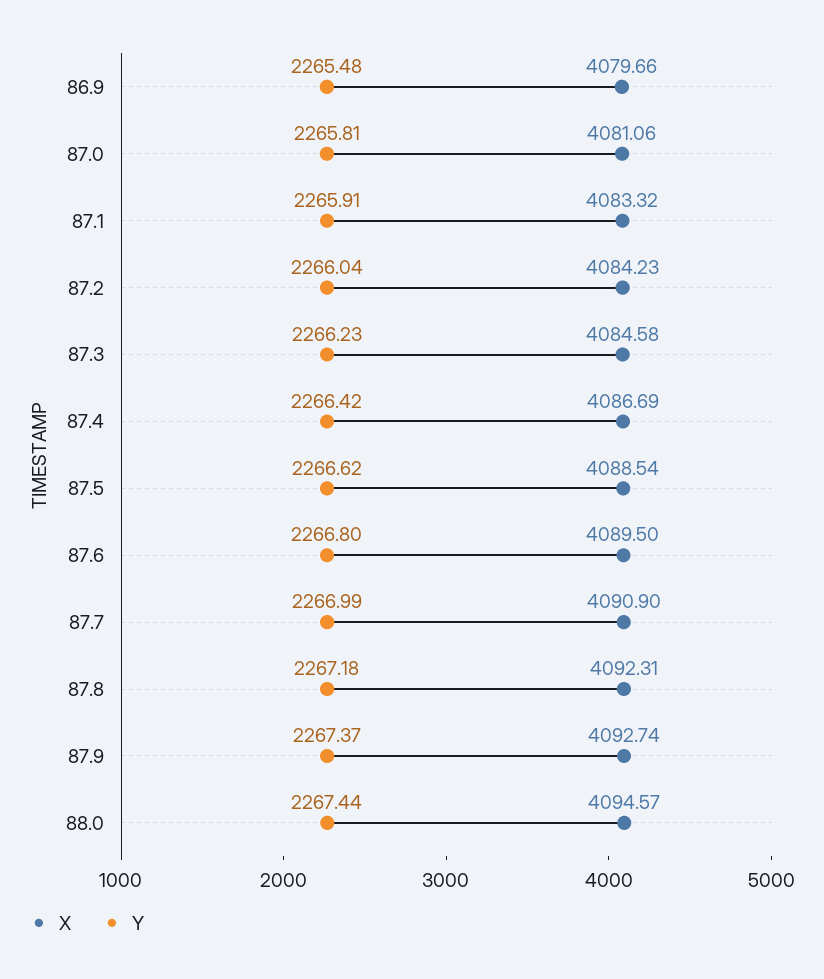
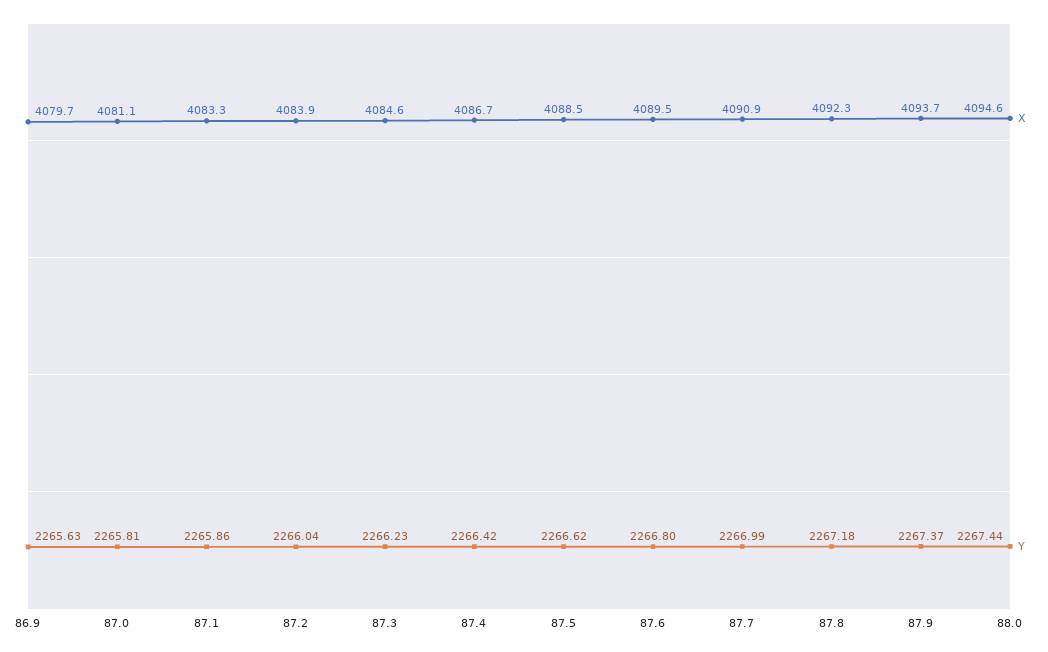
  {
    "X": {
      "86.9": 4079.66,
      "87.0": 4081.06,
      "87.1": 4083.32,
-     "87.2": 4084.23,
+     "87.2": 4083.9,
      "87.3": 4084.58,
      "87.4": 4086.69,
      "87.5": 4088.54,
      "87.6": 4089.5,
      "87.7": 4090.9,
      "87.8": 4092.31,
-     "87.9": 4092.74,
+     "87.9": 4093.7,
      "88.0": 4094.57
    },
    "Y": {
-     "86.9": 2265.48,
+     "86.9": 2265.63,
      "87.0": 2265.81,
-     "87.1": 2265.91,
+     "87.1": 2265.86,
      "87.2": 2266.04,
      "87.3": 2266.23,
      "87.4": 2266.42,
      "87.5": 2266.62,
      "87.6": 2266.8,
      "87.7": 2266.99,
      "87.8": 2267.18,
      "87.9": 2267.37,
      "88.0": 2267.44
    }
  }

